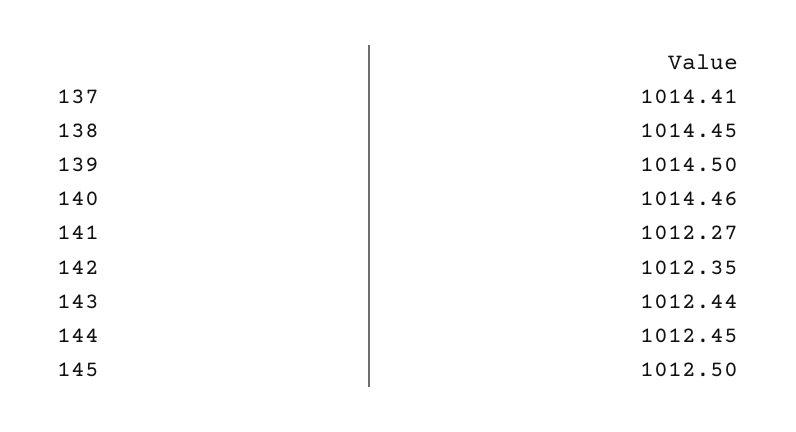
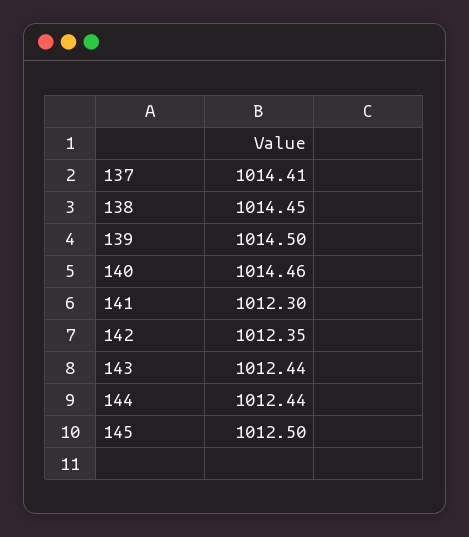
  {
    "137": 1014.41,
    "138": 1014.45,
    "139": 1014.5,
    "140": 1014.46,
-   "141": 1012.27,
+   "141": 1012.3,
    "142": 1012.35,
    "143": 1012.44,
-   "144": 1012.45,
+   "144": 1012.44,
    "145": 1012.5
  }

